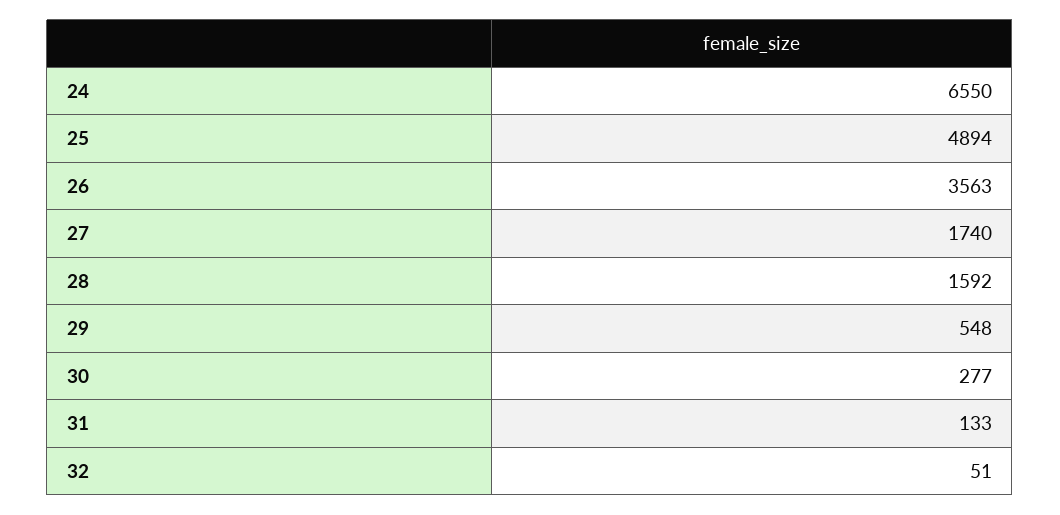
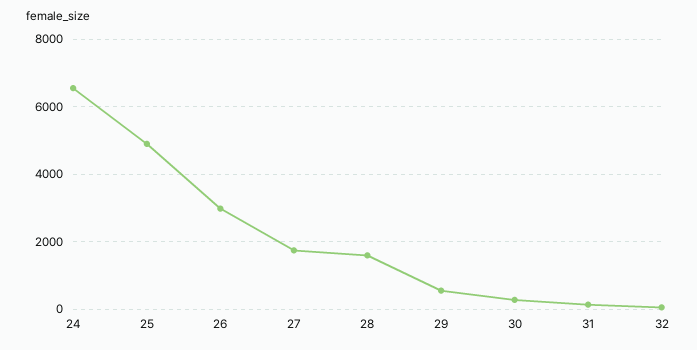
  {
    "24": 6550,
    "25": 4894,
-   "26": 3563,
+   "26": 3000,
    "27": 1740,
    "28": 1592,
    "29": 548,
    "30": 277,
    "31": 133,
    "32": 51
  }

